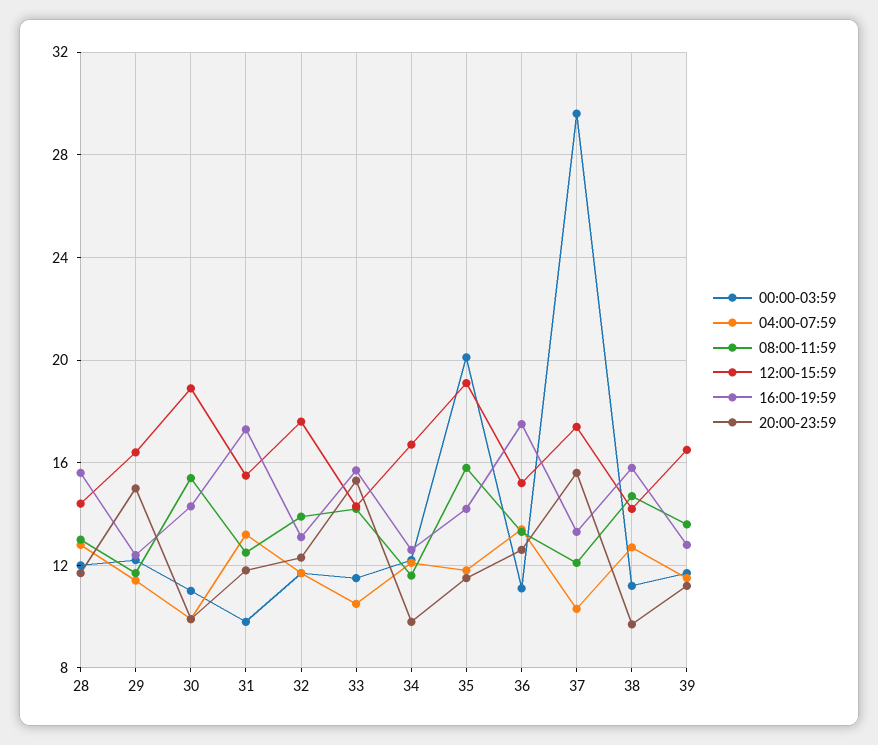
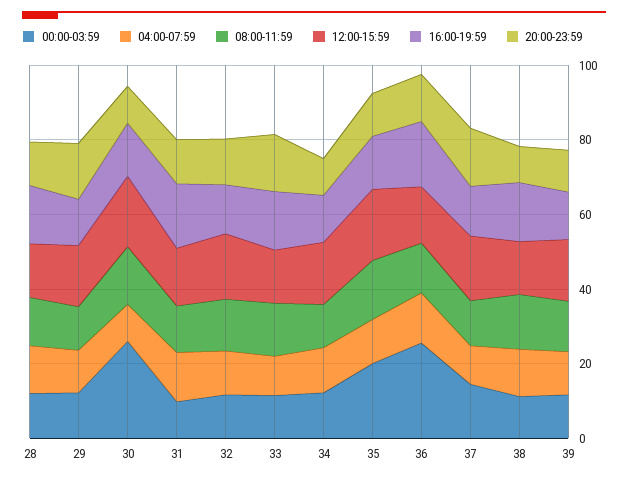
  {
    "00:00-03:59": {
      "28": 12,
      "29": 12,
-     "30": 11,
+     "30": 25,
      "31": 10,
      "32": 11.5,
      "33": 11.5,
      "34": 12,
      "35": 20,
-     "36": 11,
+     "36": 25,
-     "37": 29.5,
+     "37": 15,
      "38": 11,
      "39": 11.5
    },
    "04:00-07:59": {
      "28": 13,
      "29": 11.5,
      "30": 10,
      "31": 13,
      "32": 11.5,
      "33": 10.5,
      "34": 12,
      "35": 12,
      "36": 13.5,
      "37": 10.5,
      "38": 12.5,
      "39": 11.5
    },
    "08:00-11:59": {
      "28": 13,
      "29": 11.5,
      "30": 15.5,
      "31": 12.5,
      "32": 14,
      "33": 14,
      "34": 11.5,
      "35": 16,
      "36": 13.5,
      "37": 12,
      "38": 14.5,
      "39": 13.5
    },
    "12:00-15:59": {
      "28": 14.5,
      "29": 16.5,
      "30": 19,
      "31": 15.5,
      "32": 17.5,
      "33": 14.5,
      "34": 16.5,
      "35": 19,
      "36": 15,
      "37": 17.5,
      "38": 14,
      "39": 16.5
    },
    "16:00-19:59": {
      "28": 15.5,
      "29": 12.5,
      "30": 14.5,
      "31": 17.5,
      "32": 13,
      "33": 15.5,
      "34": 12.5,
      "35": 14,
      "36": 17.5,
      "37": 13.5,
      "38": 16,
      "39": 13
    },
    "20:00-23:59": {
      "28": 11.5,
      "29": 15,
      "30": 10,
      "31": 12,
      "32": 12.5,
      "33": 15.5,
      "34": 10,
      "35": 11.5,
      "36": 12.5,
      "37": 15.5,
      "38": 9.5,
      "39": 11
    }
  }

